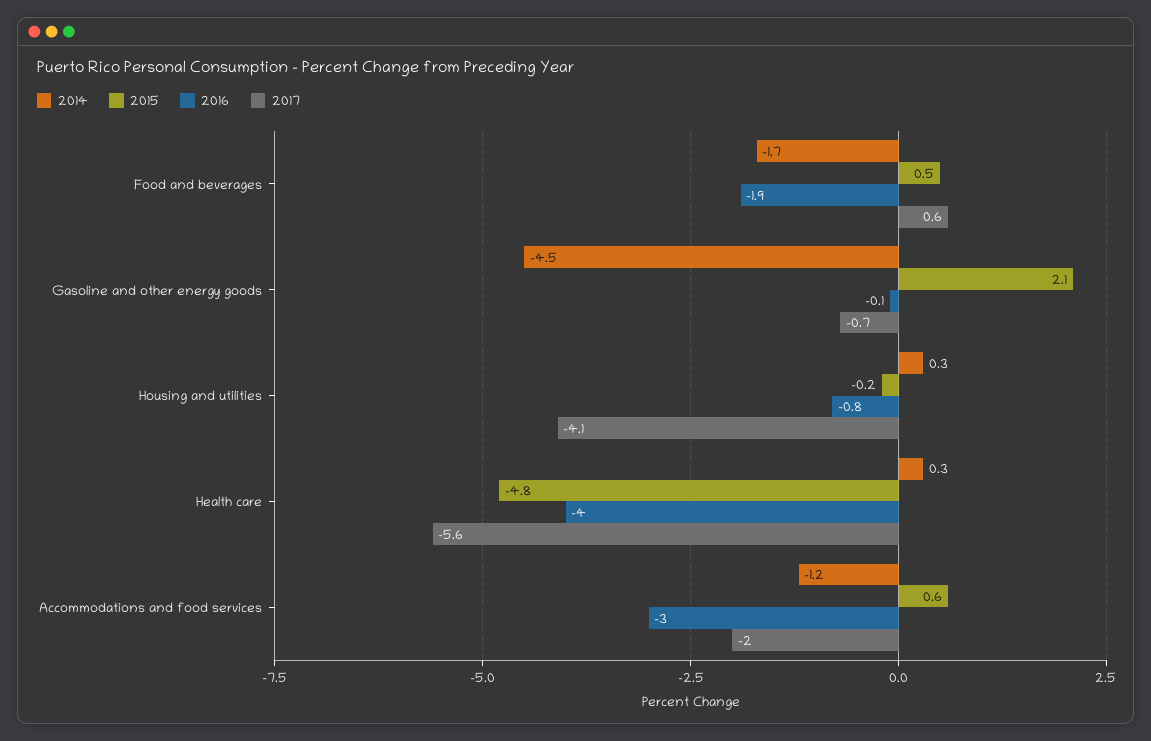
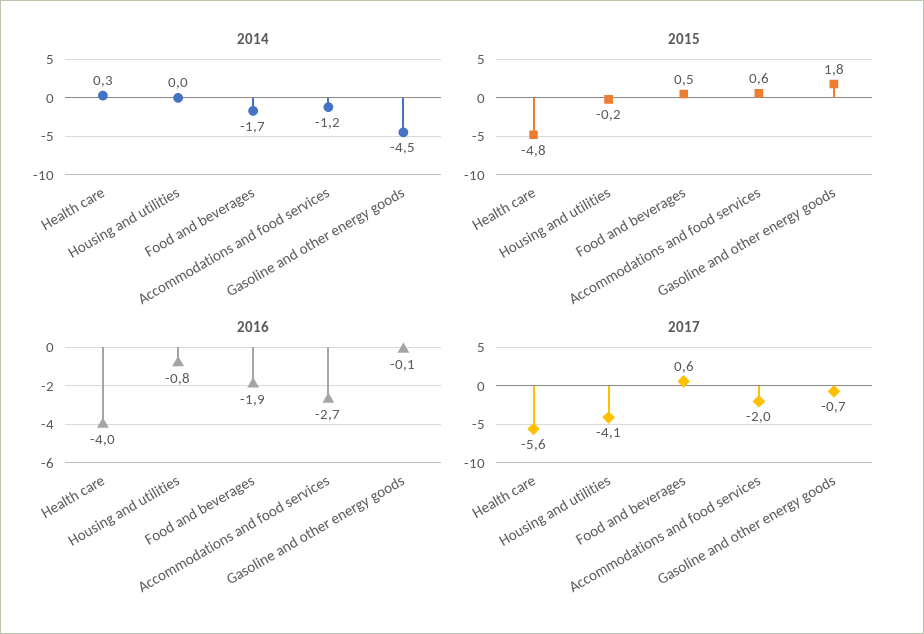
  {
    "2014": {
      "Food and beverages": -1.7,
      "Gasoline and other energy goods": -4.5,
-     "Housing and utilities": 0.3,
+     "Housing and utilities": 0,
      "Health care": 0.3,
      "Accommodations and food services": -1.2
    },
    "2015": {
      "Food and beverages": 0.5,
-     "Gasoline and other energy goods": 2.1,
+     "Gasoline and other energy goods": 1.8,
      "Housing and utilities": -0.2,
      "Health care": -4.8,
      "Accommodations and food services": 0.6
    },
    "2016": {
      "Food and beverages": -1.9,
      "Gasoline and other energy goods": -0.1,
      "Housing and utilities": -0.8,
      "Health care": -4,
-     "Accommodations and food services": -3
+     "Accommodations and food services": -2.7
    },
    "2017": {
      "Food and beverages": 0.6,
      "Gasoline and other energy goods": -0.7,
      "Housing and utilities": -4.1,
      "Health care": -5.6,
      "Accommodations and food services": -2
    }
  }

